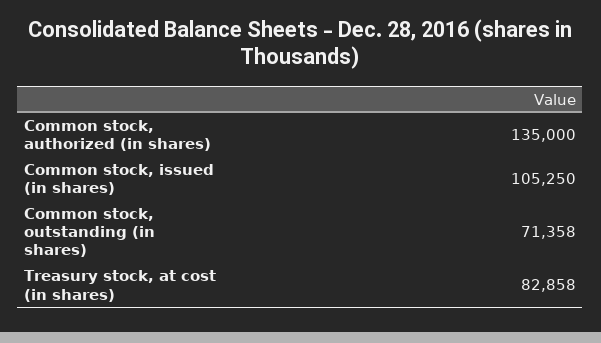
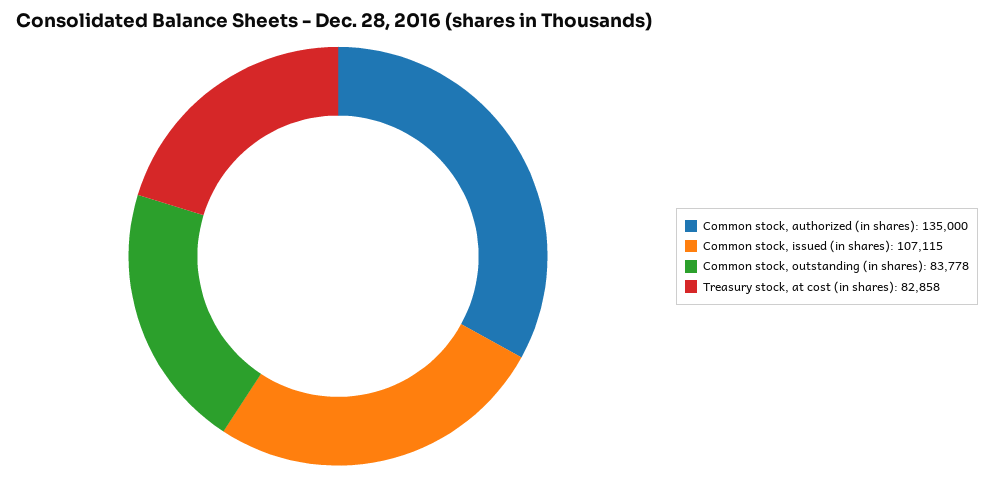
  {
    "Common stock, authorized (in shares)": 135000,
-   "Common stock, issued (in shares)": 105250,
+   "Common stock, issued (in shares)": 107115,
-   "Common stock, outstanding (in shares)": 71358,
+   "Common stock, outstanding (in shares)": 83778,
    "Treasury stock, at cost (in shares)": 82858
  }

